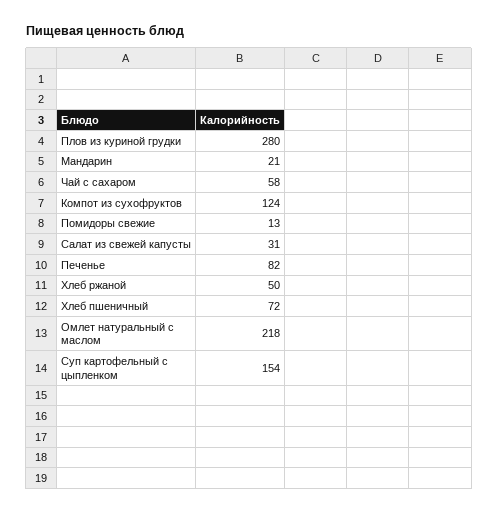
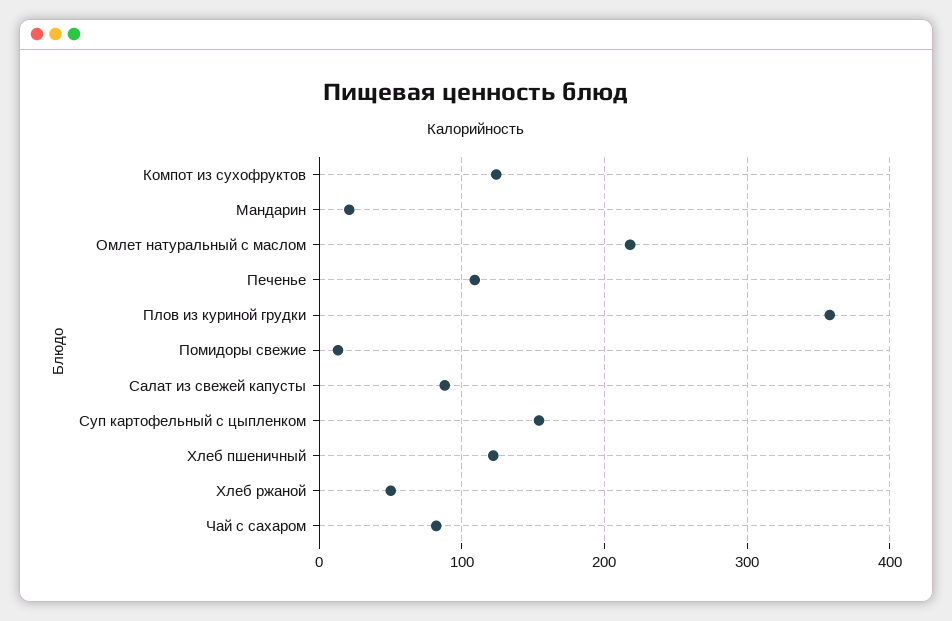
  {
-   "Плов из куриной грудки": 280,
+   "Плов из куриной грудки": 360,
    "Мандарин": 21,
-   "Чай с сахаром": 58,
+   "Чай с сахаром": 80,
    "Компот из сухофруктов": 124,
    "Помидоры свежие": 13,
-   "Салат из свежей капусты": 31,
+   "Салат из свежей капусты": 90,
-   "Печенье": 82,
+   "Печенье": 110,
    "Хлеб ржаной": 50,
-   "Хлеб пшеничный": 72,
+   "Хлеб пшеничный": 120,
    "Омлет натуральный с маслом": 218,
    "Суп картофельный с цыпленком": 154
  }

